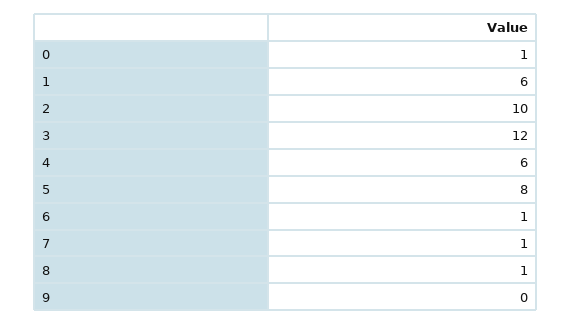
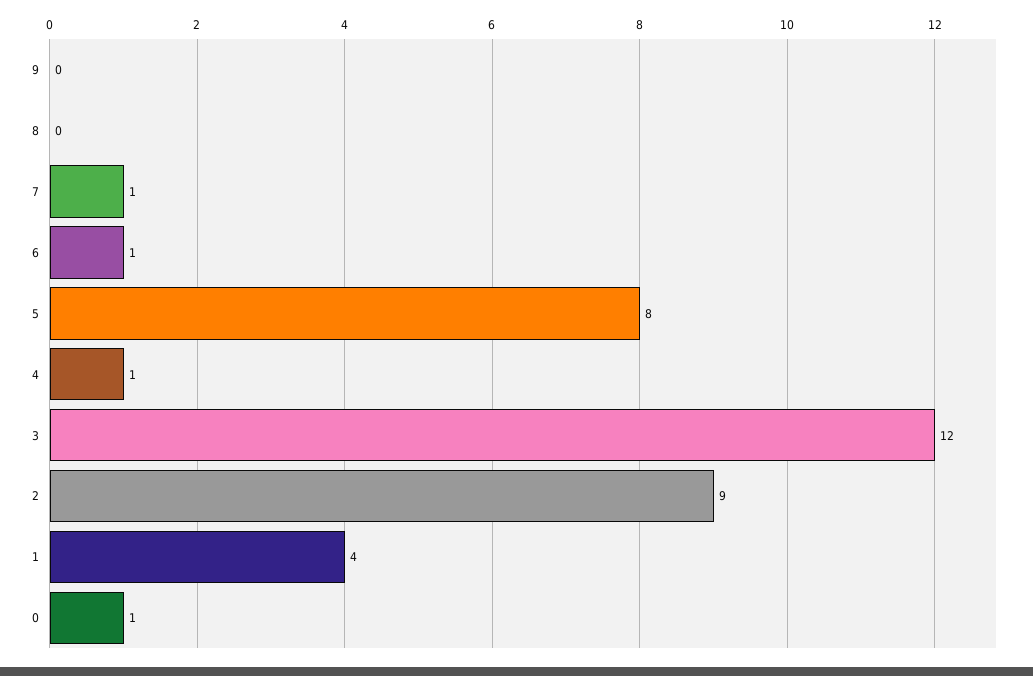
  {
    "0": 1,
-   "1": 6,
+   "1": 4,
-   "2": 10,
+   "2": 9,
    "3": 12,
-   "4": 6,
+   "4": 1,
    "5": 8,
    "6": 1,
    "7": 1,
-   "8": 1,
+   "8": 0,
    "9": 0
  }

